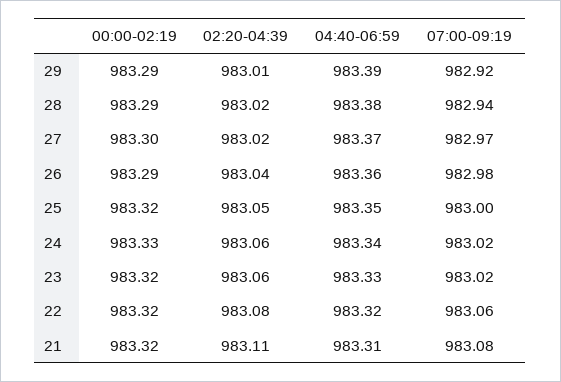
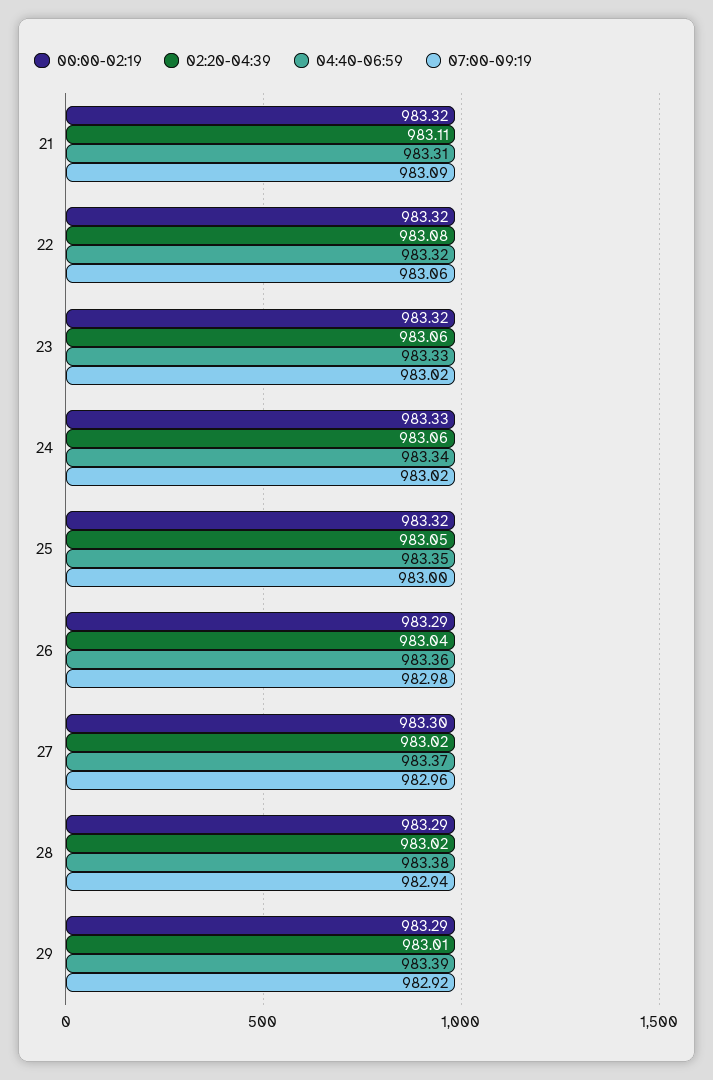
  {
    "00:00-02:19": {
      "29": 983.29,
      "28": 983.29,
      "27": 983.3,
      "26": 983.29,
      "25": 983.32,
      "24": 983.33,
      "23": 983.32,
      "22": 983.32,
      "21": 983.32
    },
    "02:20-04:39": {
      "29": 983.01,
      "28": 983.02,
      "27": 983.02,
      "26": 983.04,
      "25": 983.05,
      "24": 983.06,
      "23": 983.06,
      "22": 983.08,
      "21": 983.11
    },
    "04:40-06:59": {
      "29": 983.39,
      "28": 983.38,
      "27": 983.37,
      "26": 983.36,
      "25": 983.35,
      "24": 983.34,
      "23": 983.33,
      "22": 983.32,
      "21": 983.31
    },
    "07:00-09:19": {
      "29": 982.92,
      "28": 982.94,
-     "27": 982.97,
+     "27": 982.96,
      "26": 982.98,
      "25": 983,
      "24": 983.02,
      "23": 983.02,
      "22": 983.06,
-     "21": 983.08
+     "21": 983.09
    }
  }

